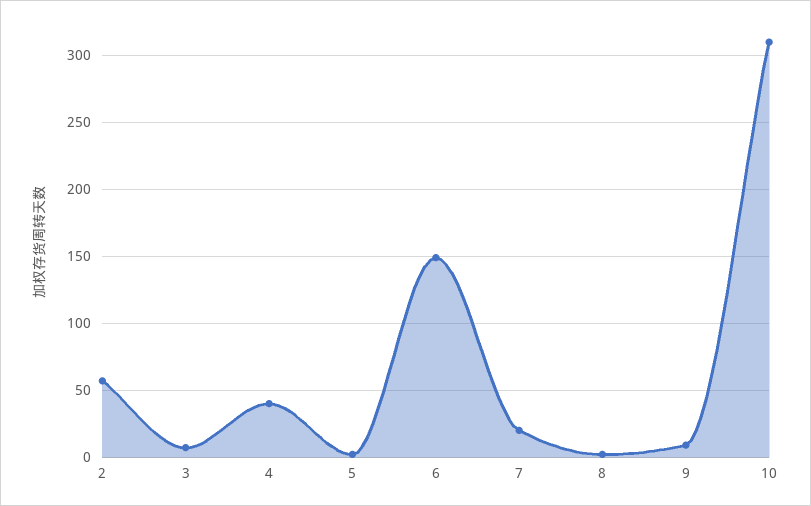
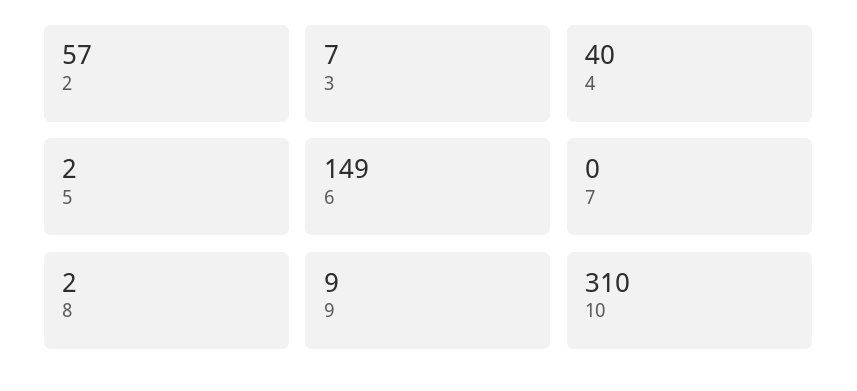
  {
    "2": 57,
    "3": 7,
    "4": 40,
    "5": 2,
    "6": 149,
-   "7": 20,
+   "7": 0,
    "8": 2,
    "9": 9,
    "10": 310
  }

